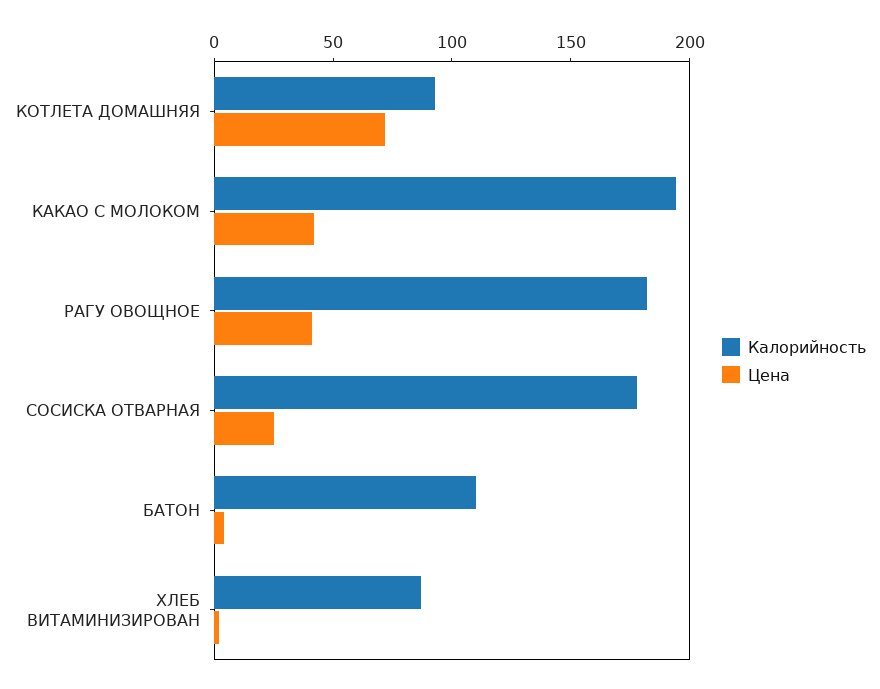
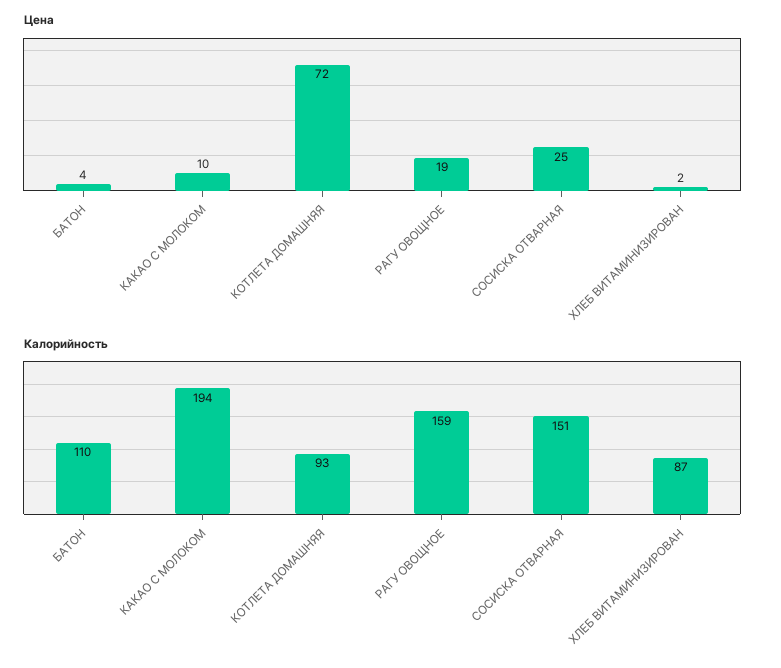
  {
    "Калорийность": {
      "КОТЛЕТА ДОМАШНЯЯ": 93,
      "КАКАО С МОЛОКОМ": 194,
-     "РАГУ ОВОЩНОЕ": 180,
+     "РАГУ ОВОЩНОЕ": 159,
-     "СОСИСКА ОТВАРНАЯ": 180,
+     "СОСИСКА ОТВАРНАЯ": 151,
      "БАТОН": 110,
      "ХЛЕБ ВИТАМИНИЗИРОВАН": 87
    },
    "Цена": {
      "КОТЛЕТА ДОМАШНЯЯ": 72,
-     "КАКАО С МОЛОКОМ": 40,
+     "КАКАО С МОЛОКОМ": 10,
-     "РАГУ ОВОЩНОЕ": 40,
+     "РАГУ ОВОЩНОЕ": 19,
      "СОСИСКА ОТВАРНАЯ": 25,
      "БАТОН": 4,
      "ХЛЕБ ВИТАМИНИЗИРОВАН": 2
    }
  }

